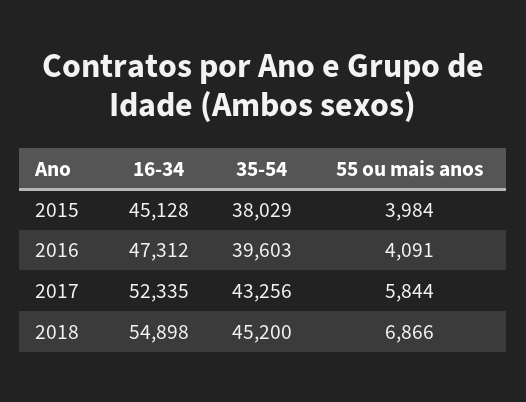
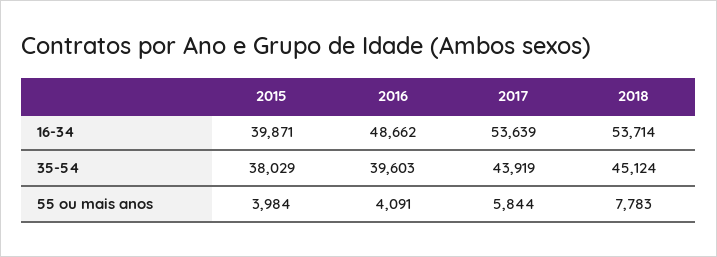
  {
    "16-34": {
-     "2015": 45128,
+     "2015": 39871,
-     "2016": 47312,
+     "2016": 48662,
-     "2017": 52335,
+     "2017": 53639,
-     "2018": 54898
+     "2018": 53714
    },
    "35-54": {
      "2015": 38029,
      "2016": 39603,
-     "2017": 43256,
+     "2017": 43919,
-     "2018": 45200
+     "2018": 45124
    },
    "55 ou mais anos": {
      "2015": 3984,
      "2016": 4091,
      "2017": 5844,
-     "2018": 6866
+     "2018": 7783
    }
  }

